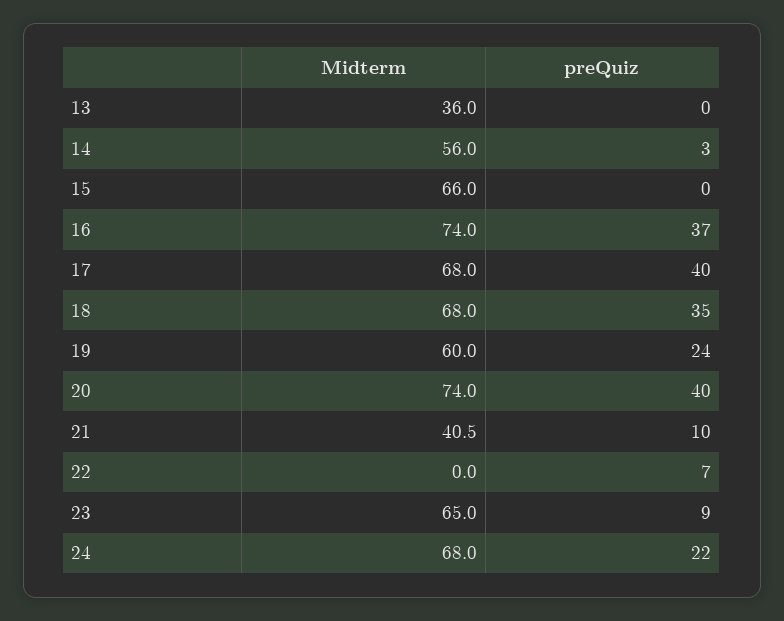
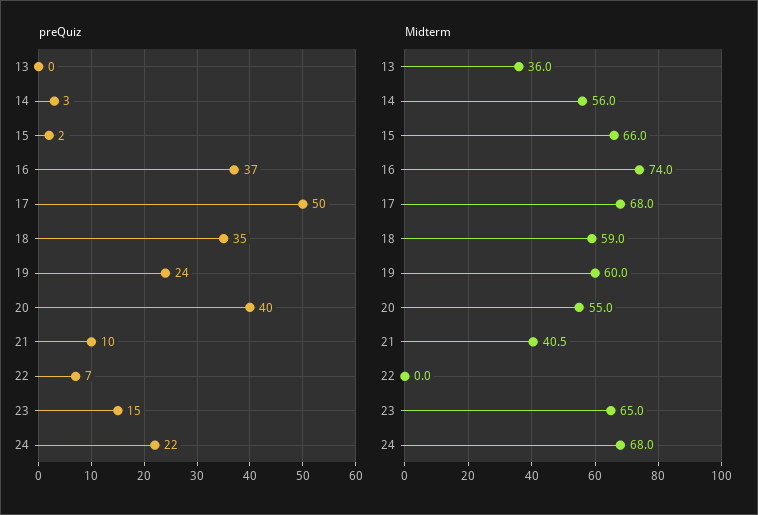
  {
    "Midterm": {
      "13": 36,
      "14": 56,
      "15": 66,
      "16": 74,
      "17": 68,
-     "18": 68,
+     "18": 59,
      "19": 60,
-     "20": 74,
+     "20": 55,
      "21": 40.5,
      "22": 0,
      "23": 65,
      "24": 68
    },
    "preQuiz": {
      "13": 0,
      "14": 3,
-     "15": 0,
+     "15": 2,
      "16": 37,
-     "17": 40,
+     "17": 50,
      "18": 35,
      "19": 24,
      "20": 40,
      "21": 10,
      "22": 7,
-     "23": 9,
+     "23": 15,
      "24": 22
    }
  }

